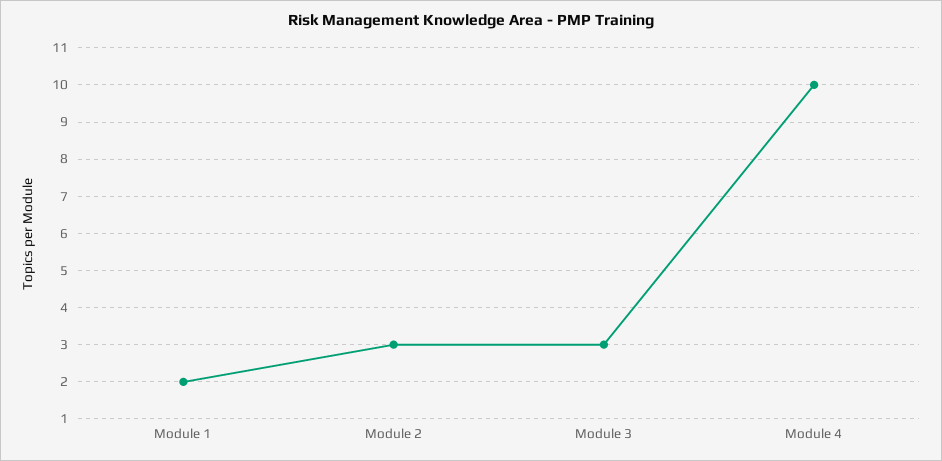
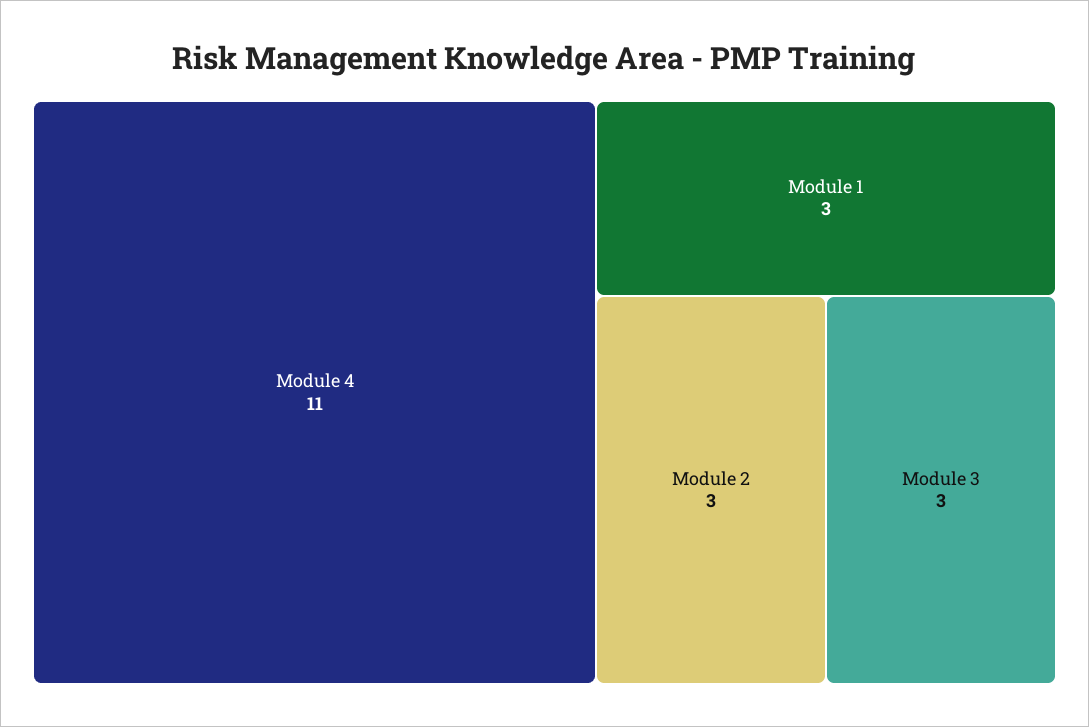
  {
-   "Module 1": 2,
+   "Module 1": 3,
    "Module 2": 3,
    "Module 3": 3,
-   "Module 4": 10
+   "Module 4": 11
  }

